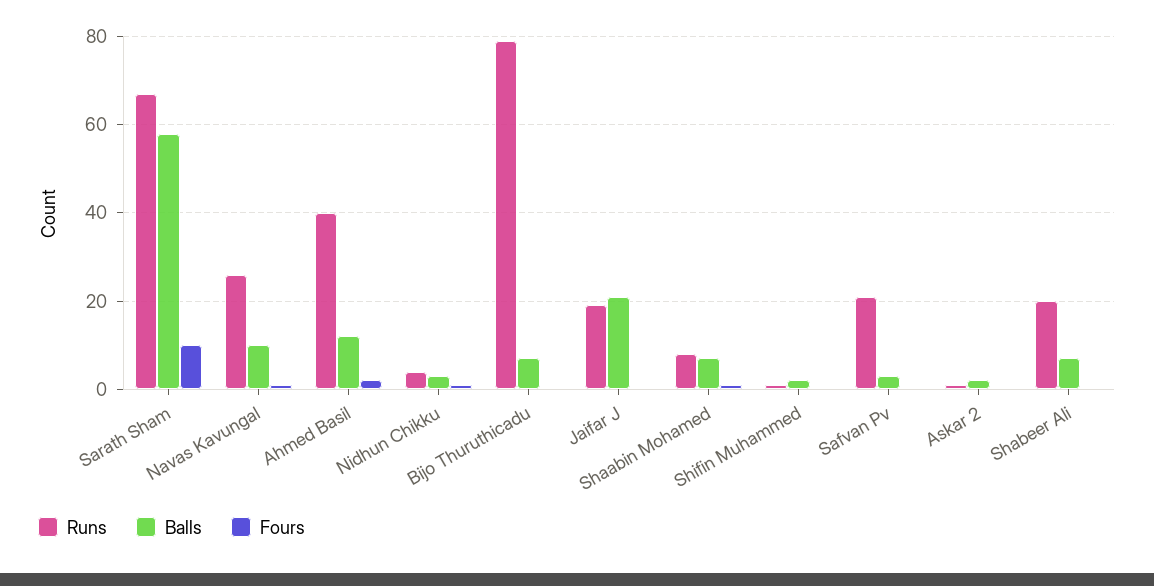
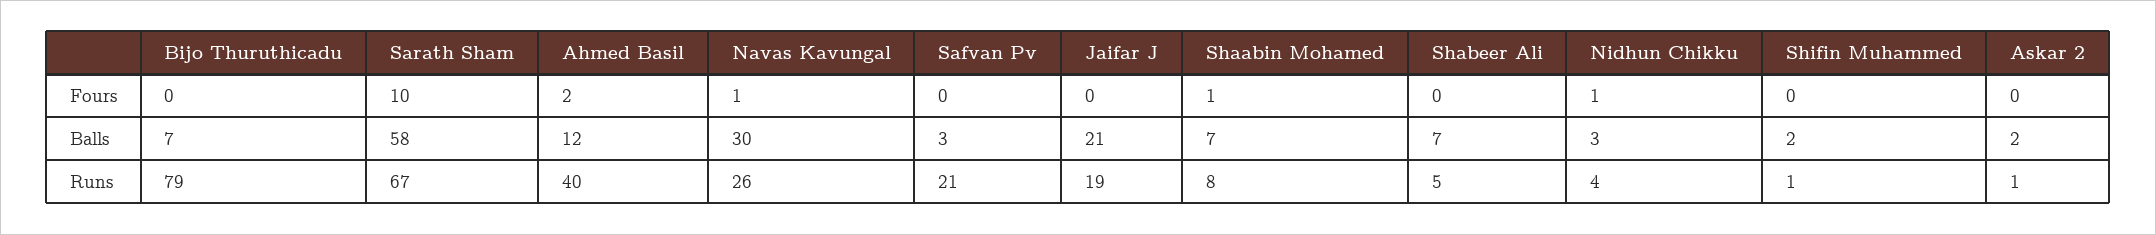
  {
    "Runs": {
      "Sarath Sham": 67,
      "Navas Kavungal": 26,
      "Ahmed Basil": 40,
      "Nidhun Chikku": 4,
      "Bijo Thuruthicadu": 79,
      "Jaifar J": 19,
      "Shaabin Mohamed": 8,
      "Shifin Muhammed": 1,
      "Safvan Pv": 21,
      "Askar 2": 1,
-     "Shabeer Ali": 20
+     "Shabeer Ali": 5
    },
    "Balls": {
      "Sarath Sham": 58,
-     "Navas Kavungal": 10,
+     "Navas Kavungal": 30,
      "Ahmed Basil": 12,
      "Nidhun Chikku": 3,
      "Bijo Thuruthicadu": 7,
      "Jaifar J": 21,
      "Shaabin Mohamed": 7,
      "Shifin Muhammed": 2,
      "Safvan Pv": 3,
      "Askar 2": 2,
      "Shabeer Ali": 7
    },
    "Fours": {
      "Sarath Sham": 10,
      "Navas Kavungal": 1,
      "Ahmed Basil": 2,
      "Nidhun Chikku": 1,
      "Bijo Thuruthicadu": 0,
      "Jaifar J": 0,
      "Shaabin Mohamed": 1,
      "Shifin Muhammed": 0,
      "Safvan Pv": 0,
      "Askar 2": 0,
      "Shabeer Ali": 0
    }
  }

